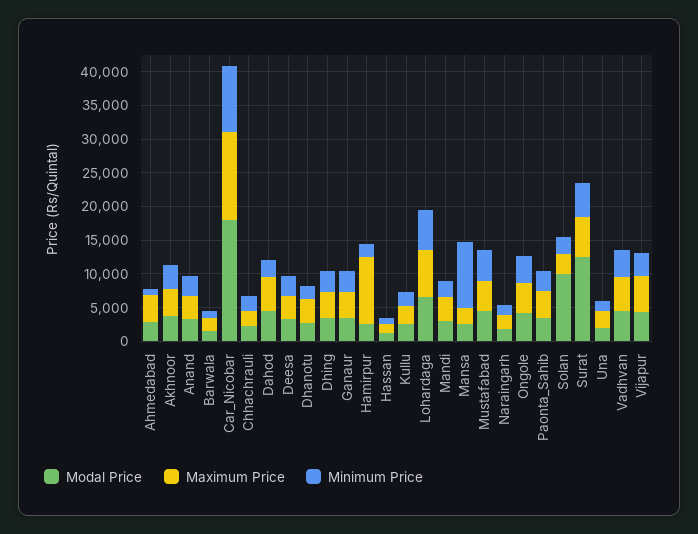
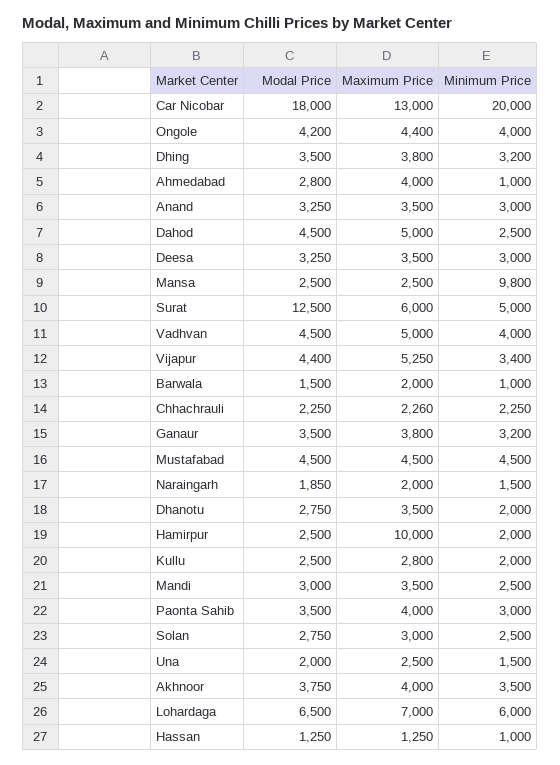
  {
    "Modal Price": {
      "Ahmedabad": 2800,
      "Akhnoor": 3750,
      "Anand": 3250,
      "Barwala": 1500,
      "Car_Nicobar": 18000,
      "Chhachrauli": 2250,
      "Dahod": 4500,
      "Deesa": 3250,
      "Dhanotu": 2750,
      "Dhing": 3500,
      "Ganaur": 3500,
      "Hamirpur": 2500,
      "Hassan": 1250,
      "Kullu": 2500,
      "Lohardaga": 6500,
      "Mandi": 3000,
      "Mansa": 2500,
      "Mustafabad": 4500,
      "Naraingarh": 1850,
      "Ongole": 4200,
      "Paonta_Sahib": 3500,
-     "Solan": 10000,
+     "Solan": 2750,
      "Surat": 12500,
      "Una": 2000,
      "Vadhvan": 4500,
      "Vijapur": 4400
    },
    "Maximum Price": {
      "Ahmedabad": 4000,
      "Akhnoor": 4000,
      "Anand": 3500,
      "Barwala": 2000,
      "Car_Nicobar": 13000,
      "Chhachrauli": 2260,
      "Dahod": 5000,
      "Deesa": 3500,
      "Dhanotu": 3500,
      "Dhing": 3800,
      "Ganaur": 3800,
      "Hamirpur": 10000,
      "Hassan": 1250,
      "Kullu": 2800,
      "Lohardaga": 7000,
      "Mandi": 3500,
      "Mansa": 2500,
      "Mustafabad": 4500,
      "Naraingarh": 2000,
      "Ongole": 4400,
      "Paonta_Sahib": 4000,
      "Solan": 3000,
      "Surat": 6000,
      "Una": 2500,
      "Vadhvan": 5000,
      "Vijapur": 5250
    },
    "Minimum Price": {
      "Ahmedabad": 1000,
      "Akhnoor": 3500,
      "Anand": 3000,
      "Barwala": 1000,
-     "Car_Nicobar": 10000,
+     "Car_Nicobar": 20000,
      "Chhachrauli": 2250,
      "Dahod": 2500,
      "Deesa": 3000,
      "Dhanotu": 2000,
      "Dhing": 3200,
      "Ganaur": 3200,
      "Hamirpur": 2000,
      "Hassan": 1000,
      "Kullu": 2000,
      "Lohardaga": 6000,
      "Mandi": 2500,
      "Mansa": 9800,
      "Mustafabad": 4500,
      "Naraingarh": 1500,
      "Ongole": 4000,
      "Paonta_Sahib": 3000,
      "Solan": 2500,
      "Surat": 5000,
      "Una": 1500,
      "Vadhvan": 4000,
      "Vijapur": 3400
    }
  }

